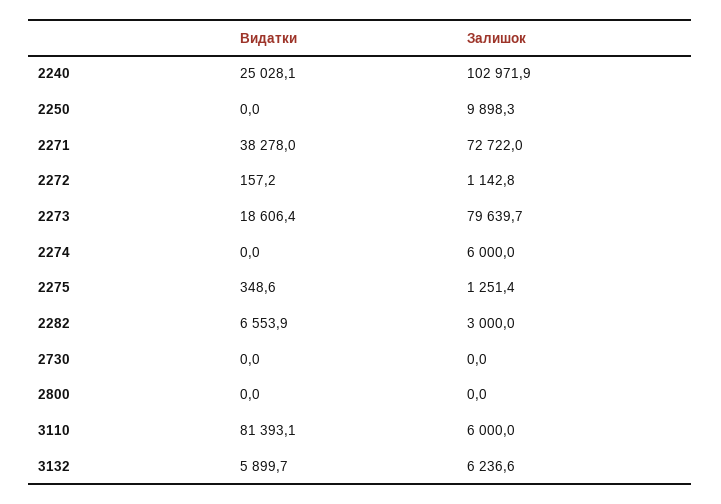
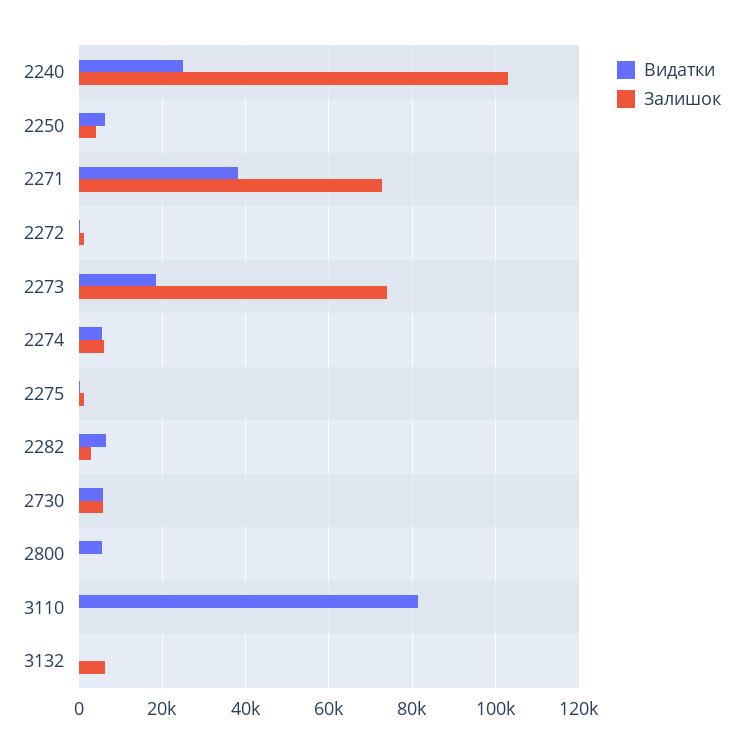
  {
    "Видатки": {
      "2240": 25028.1,
-     "2250": 0,
+     "2250": 6000,
      "2271": 38278,
      "2272": 157.2,
      "2273": 18606.4,
-     "2274": 0,
+     "2274": 6000,
      "2275": 348.6,
      "2282": 6553.9,
-     "2730": 0,
+     "2730": 6000,
-     "2800": 0,
+     "2800": 6000,
      "3110": 81393.1,
-     "3132": 5899.7
+     "3132": 0
    },
    "Залишок": {
      "2240": 102971.9,
-     "2250": 9898.3,
+     "2250": 4000,
      "2271": 72722,
      "2272": 1142.8,
-     "2273": 79639.7,
+     "2273": 74000,
      "2274": 6000,
      "2275": 1251.4,
      "2282": 3000,
-     "2730": 0,
+     "2730": 6000,
      "2800": 0,
-     "3110": 6000,
+     "3110": 0,
      "3132": 6236.6
    }
  }

